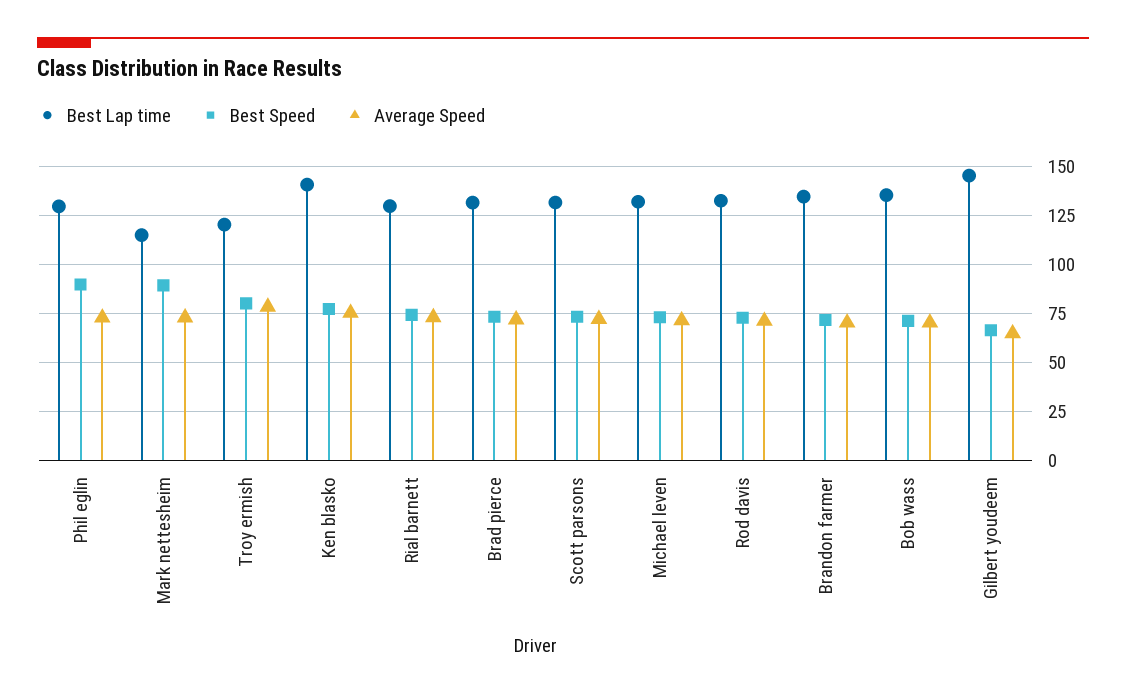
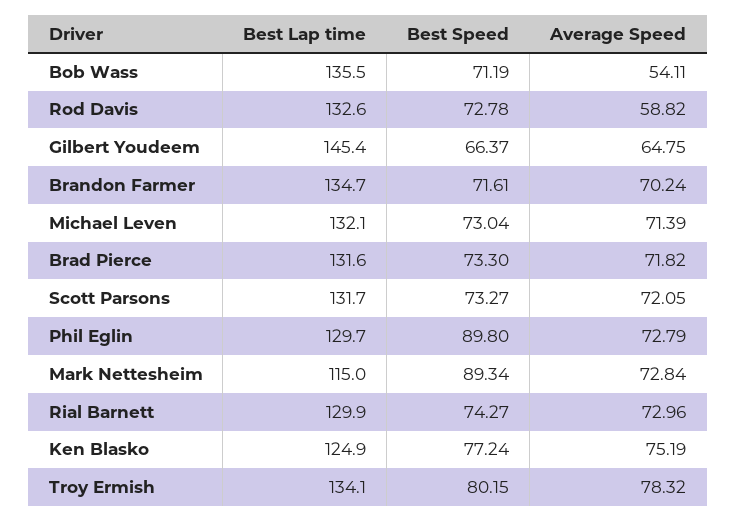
  {
    "Best Lap time": {
      "Phil eglin": 129.7,
      "Mark nettesheim": 115,
-     "Troy ermish": 120,
+     "Troy ermish": 134.1,
-     "Ken blasko": 140,
+     "Ken blasko": 124.9,
      "Rial barnett": 129.9,
      "Brad pierce": 131.6,
      "Scott parsons": 131.7,
      "Michael leven": 132.1,
      "Rod davis": 132.6,
      "Brandon farmer": 134.7,
      "Bob wass": 135.5,
      "Gilbert youdeem": 145.4
    },
    "Best Speed": {
      "Phil eglin": 89.8,
      "Mark nettesheim": 89.34,
      "Troy ermish": 80.15,
      "Ken blasko": 77.24,
      "Rial barnett": 74.27,
      "Brad pierce": 73.3,
      "Scott parsons": 73.27,
      "Michael leven": 73.04,
      "Rod davis": 72.78,
      "Brandon farmer": 71.61,
      "Bob wass": 71.19,
      "Gilbert youdeem": 66.37
    },
    "Average Speed": {
      "Phil eglin": 72.79,
      "Mark nettesheim": 72.84,
      "Troy ermish": 78.32,
      "Ken blasko": 75.19,
      "Rial barnett": 72.96,
      "Brad pierce": 71.82,
      "Scott parsons": 72.05,
      "Michael leven": 71.39,
-     "Rod davis": 70,
+     "Rod davis": 58.82,
      "Brandon farmer": 70.24,
-     "Bob wass": 70,
+     "Bob wass": 54.11,
      "Gilbert youdeem": 64.75
    }
  }

